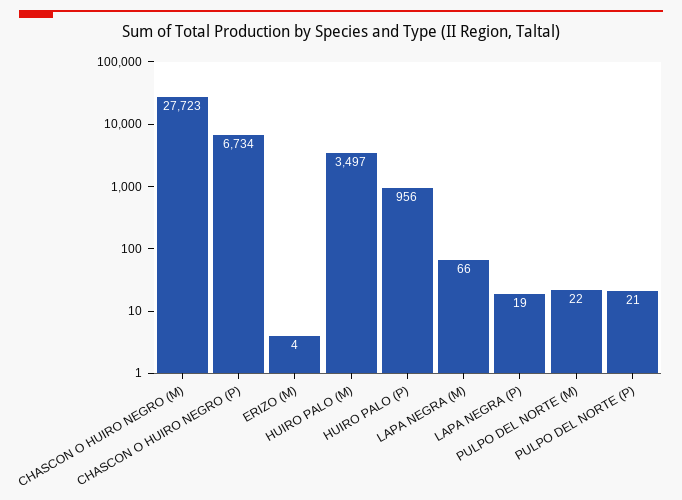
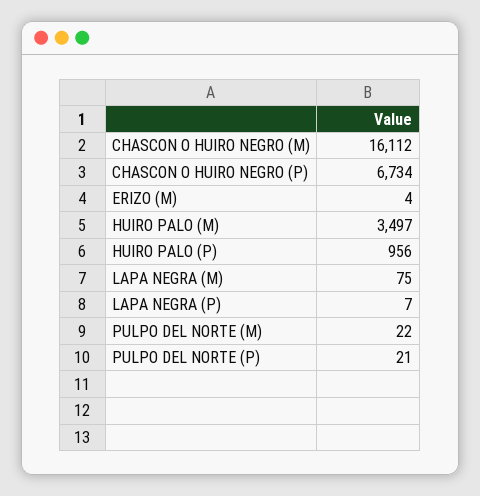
  {
-   "CHASCON O HUIRO NEGRO (M)": 27723,
+   "CHASCON O HUIRO NEGRO (M)": 16112,
    "CHASCON O HUIRO NEGRO (P)": 6734,
    "ERIZO (M)": 4,
    "HUIRO PALO (M)": 3497,
    "HUIRO PALO (P)": 956,
-   "LAPA NEGRA (M)": 66,
+   "LAPA NEGRA (M)": 75,
-   "LAPA NEGRA (P)": 19,
+   "LAPA NEGRA (P)": 7,
    "PULPO DEL NORTE (M)": 22,
    "PULPO DEL NORTE (P)": 21
  }

